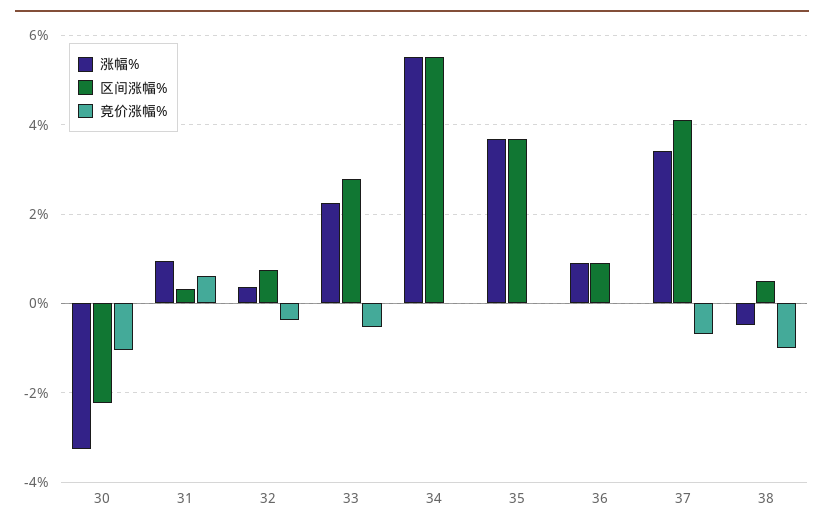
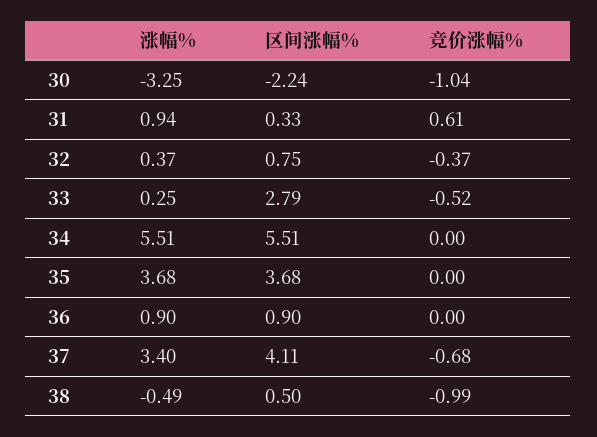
  {
    "涨幅%": {
      "30": -3.25,
      "31": 0.94,
      "32": 0.37,
-     "33": 2.2,
+     "33": 0.25,
      "34": 5.51,
      "35": 3.68,
      "36": 0.9,
      "37": 3.4,
      "38": -0.49
    },
    "区间涨幅%": {
      "30": -2.24,
      "31": 0.33,
      "32": 0.75,
      "33": 2.79,
      "34": 5.51,
      "35": 3.68,
      "36": 0.9,
      "37": 4.11,
      "38": 0.5
    },
    "竞价涨幅%": {
      "30": -1.04,
      "31": 0.61,
      "32": -0.37,
      "33": -0.52,
      "34": 0,
      "35": 0,
      "36": 0,
      "37": -0.68,
      "38": -0.99
    }
  }

